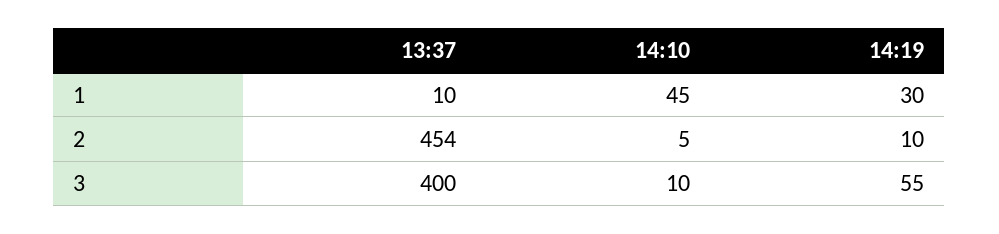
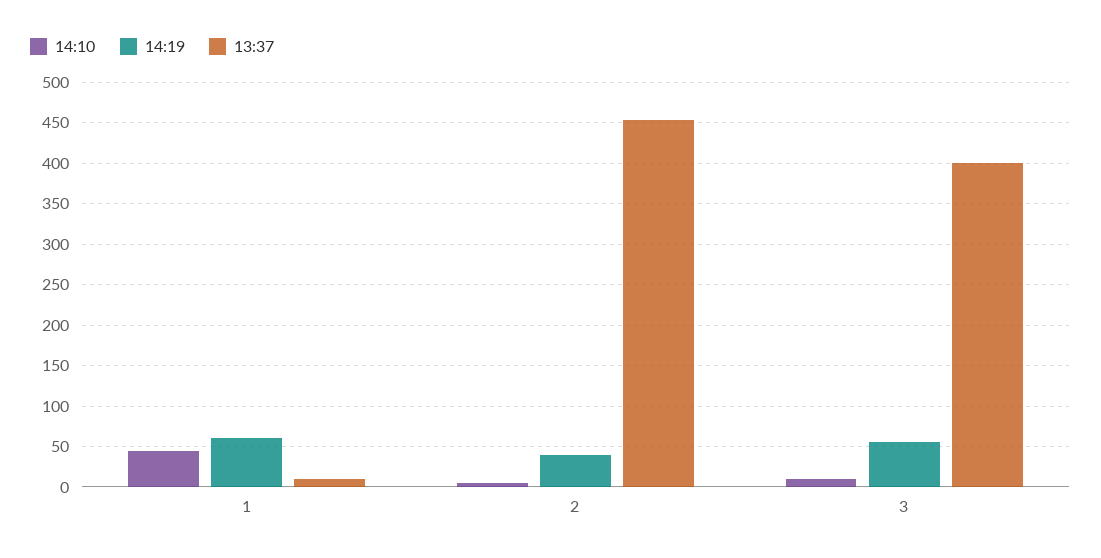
  {
    "13:37": {
      "1": 10,
      "2": 454,
      "3": 400
    },
    "14:10": {
      "1": 45,
      "2": 5,
      "3": 10
    },
    "14:19": {
-     "1": 30,
+     "1": 60,
-     "2": 10,
+     "2": 40,
      "3": 55
    }
  }

